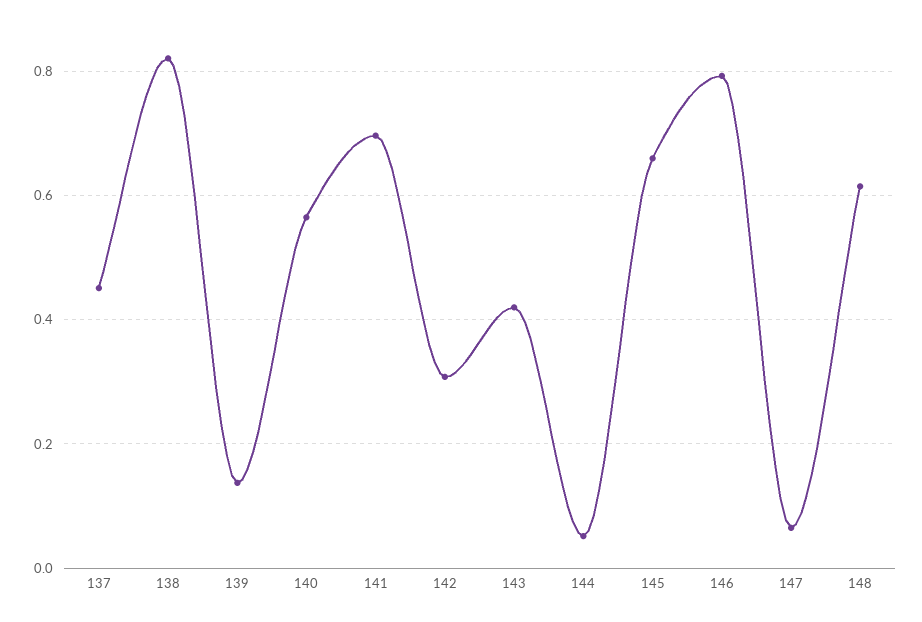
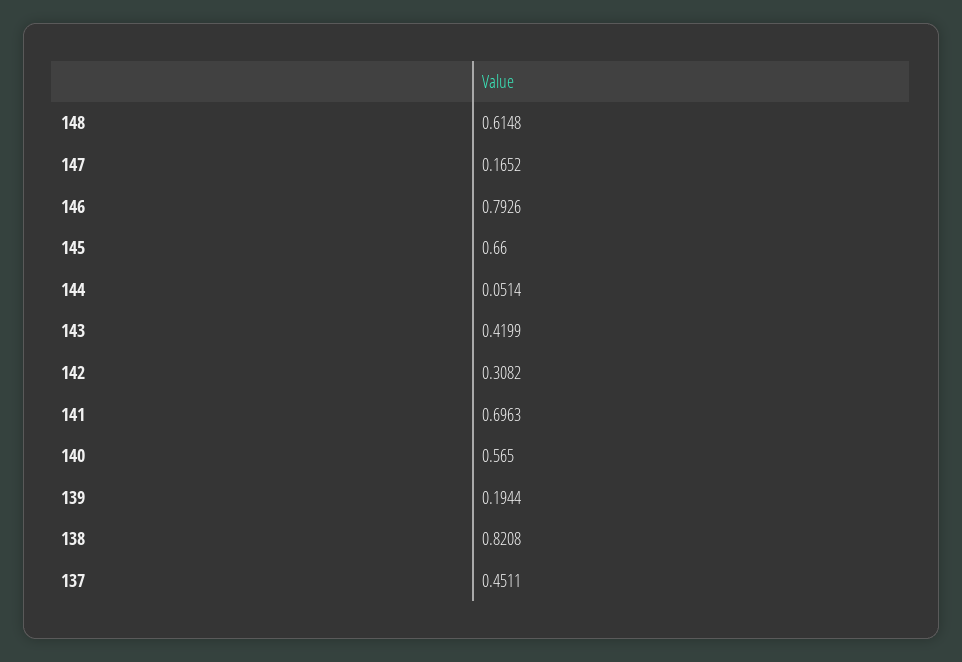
  {
    "137": 0.4511,
    "138": 0.8208,
-   "139": 0.14,
+   "139": 0.1944,
    "140": 0.565,
    "141": 0.6963,
    "142": 0.3082,
    "143": 0.4199,
    "144": 0.0514,
    "145": 0.66,
    "146": 0.7926,
-   "147": 0.06,
+   "147": 0.1652,
    "148": 0.6148
  }

